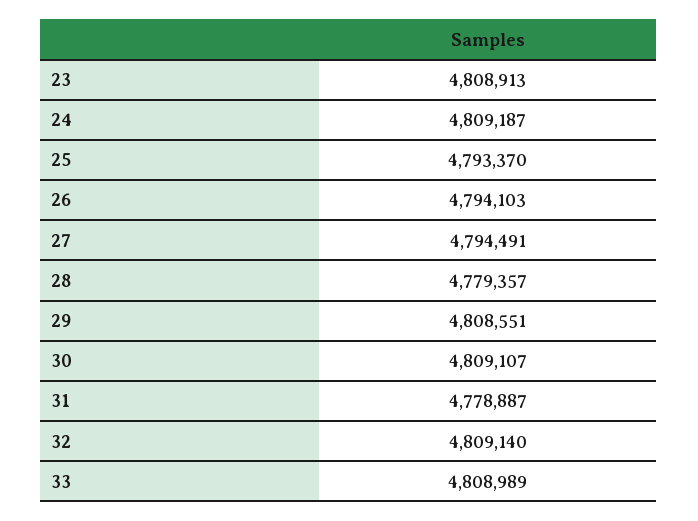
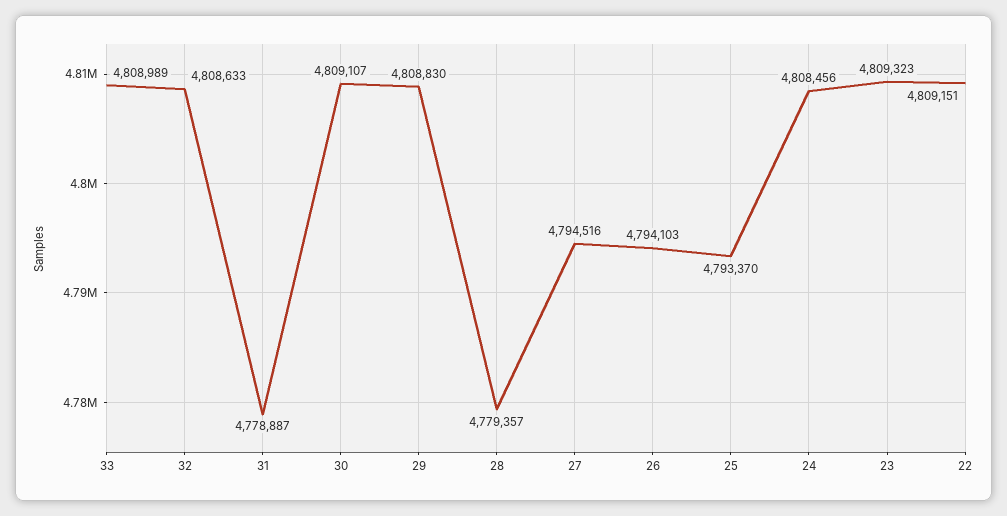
  {
-   "23": 4808913,
+   "23": 4809323,
-   "24": 4809187,
+   "24": 4808456,
    "25": 4793370,
    "26": 4794103,
-   "27": 4794491,
+   "27": 4794516,
    "28": 4779357,
-   "29": 4808551,
+   "29": 4808830,
    "30": 4809107,
    "31": 4778887,
-   "32": 4809140,
+   "32": 4808633,
-   "33": 4808989
+   "33": 4808989,
+   "22": 4809151
  }

